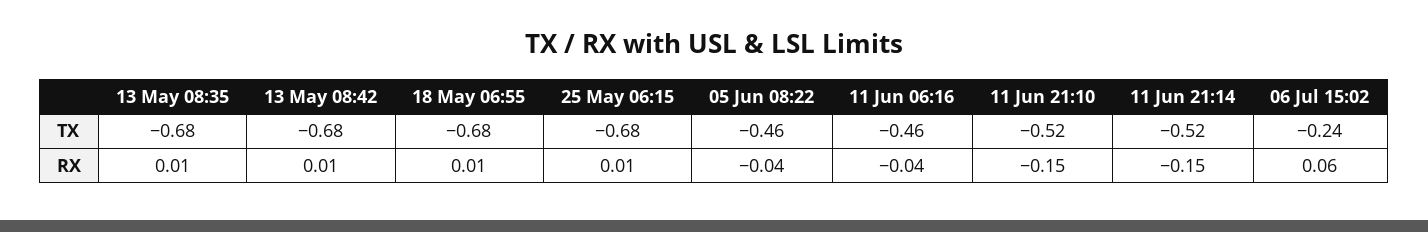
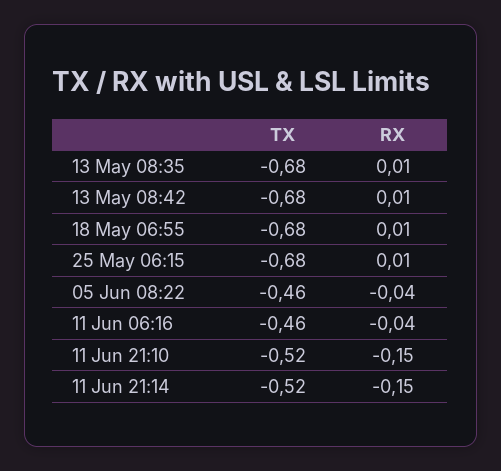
  {
    "13 May 08:35": {
      "TX": -0.68,
      "RX": 0.01
    },
    "13 May 08:42": {
      "TX": -0.68,
      "RX": 0.01
    },
    "18 May 06:55": {
      "TX": -0.68,
      "RX": 0.01
    },
    "25 May 06:15": {
      "TX": -0.68,
      "RX": 0.01
    },
    "05 Jun 08:22": {
      "TX": -0.46,
      "RX": -0.04
    },
    "11 Jun 06:16": {
      "TX": -0.46,
      "RX": -0.04
    },
    "11 Jun 21:10": {
      "TX": -0.52,
      "RX": -0.15
    },
    "11 Jun 21:14": {
      "TX": -0.52,
      "RX": -0.15
-   },
+   }
-   "06 Jul 15:02": {
-     "TX": -0.24,
-     "RX": 0.06
-   }
  }

